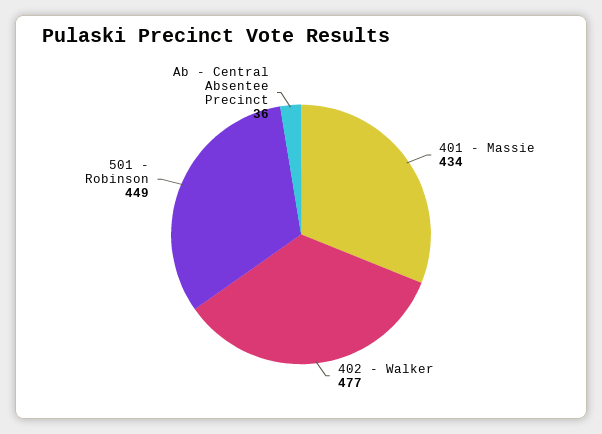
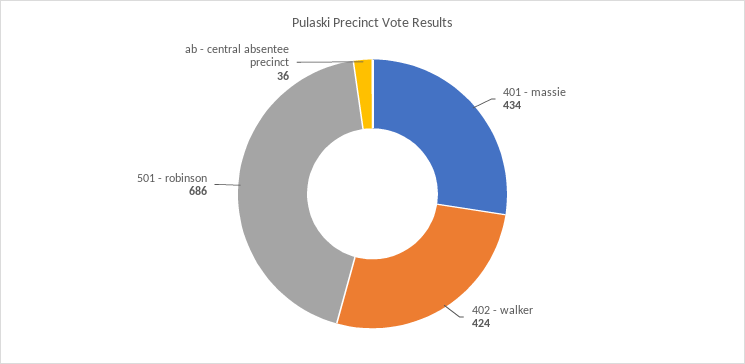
  {
    "401 - Massie": 434,
-   "402 - Walker": 477,
+   "402 - Walker": 424,
-   "501 - Robinson": 449,
+   "501 - Robinson": 686,
    "Ab - Central Absentee Precinct": 36
  }

